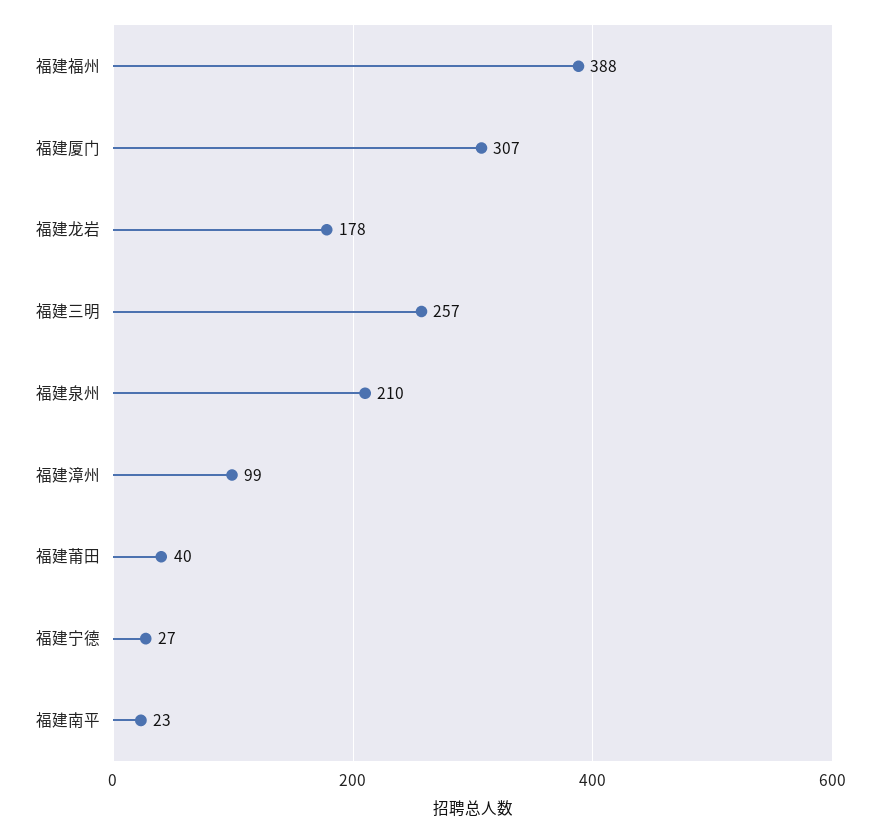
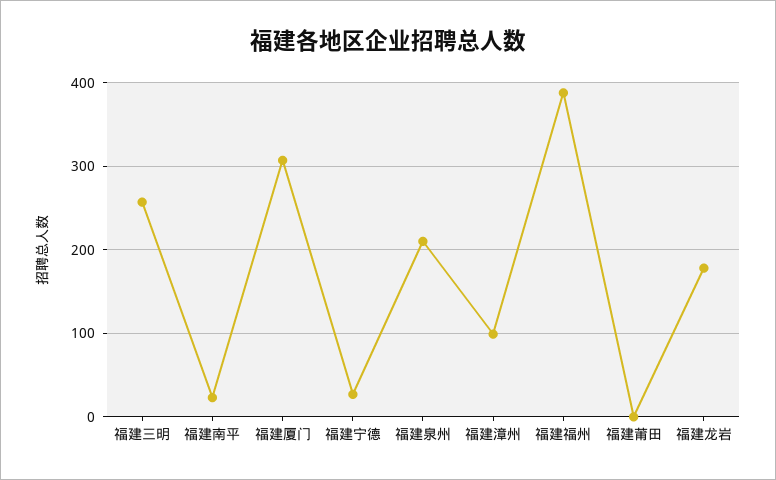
  {
    "福建福州": 388,
    "福建厦门": 307,
    "福建龙岩": 178,
    "福建三明": 257,
    "福建泉州": 210,
    "福建漳州": 99,
-   "福建莆田": 40,
+   "福建莆田": 0,
    "福建宁德": 27,
    "福建南平": 23
  }

